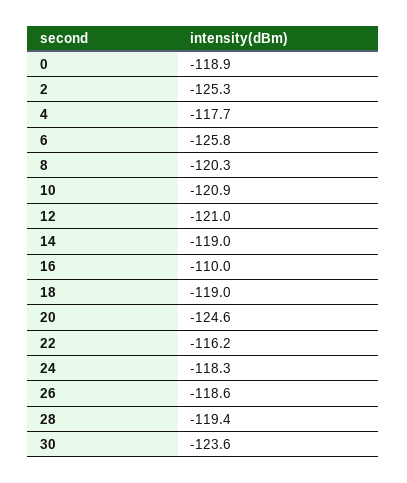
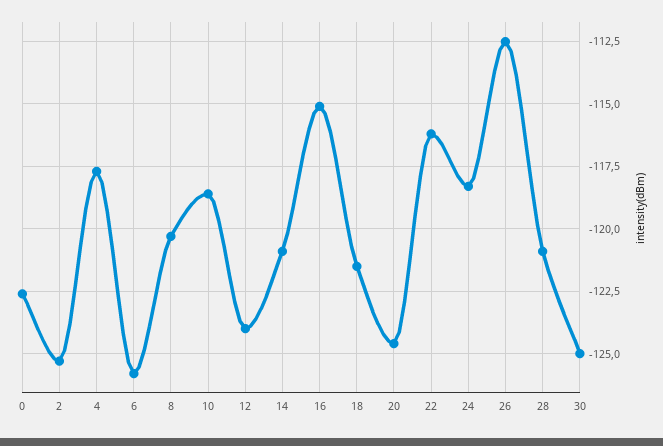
  {
-   "0": -118.9,
+   "0": -122.5,
    "2": -125.3,
    "4": -117.7,
    "6": -125.8,
    "8": -120.3,
-   "10": -120.9,
+   "10": -118.5,
-   "12": -121,
+   "12": -124,
-   "14": -119,
+   "14": -121,
-   "16": -110,
+   "16": -115,
-   "18": -119,
+   "18": -121.5,
    "20": -124.6,
    "22": -116.2,
    "24": -118.3,
-   "26": -118.6,
+   "26": -112.5,
-   "28": -119.4,
+   "28": -121,
-   "30": -123.6
+   "30": -125
  }

